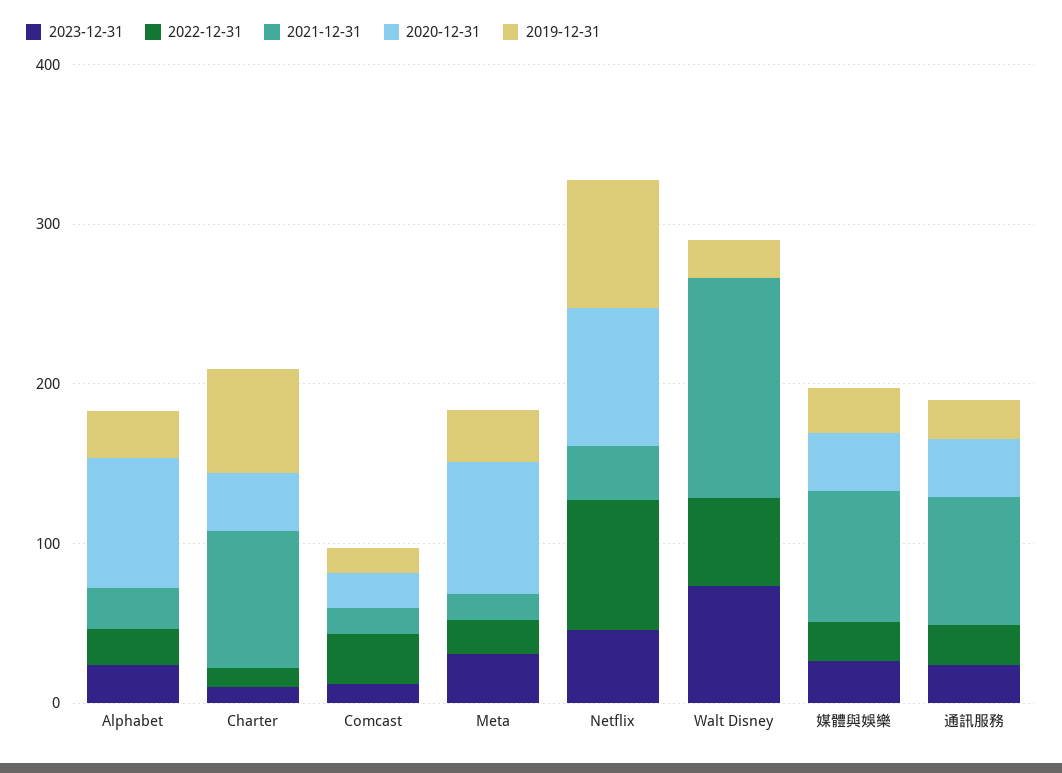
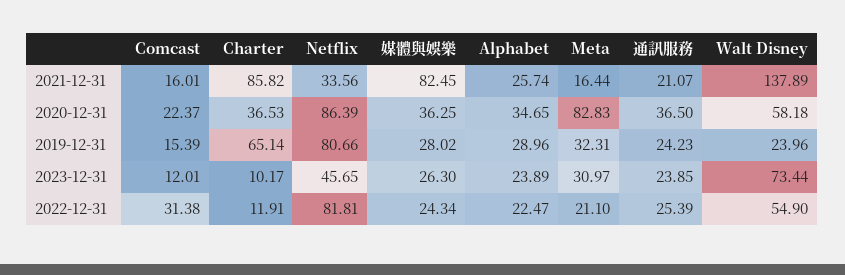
  {
    "2023-12-31": {
      "Alphabet": 23.89,
      "Charter": 10.17,
      "Comcast": 12.01,
      "Meta": 30.97,
      "Netflix": 45.65,
      "Walt Disney": 73.44,
      "媒體與娛樂": 26.3,
      "通訊服務": 23.85
    },
    "2022-12-31": {
      "Alphabet": 22.47,
      "Charter": 11.91,
      "Comcast": 31.38,
      "Meta": 21.1,
      "Netflix": 81.81,
      "Walt Disney": 54.9,
      "媒體與娛樂": 24.34,
      "通訊服務": 25.39
    },
    "2021-12-31": {
      "Alphabet": 25.74,
      "Charter": 85.82,
      "Comcast": 16.01,
      "Meta": 16.44,
      "Netflix": 33.56,
      "Walt Disney": 137.89,
      "媒體與娛樂": 82.45,
-     "通訊服務": 80
+     "通訊服務": 21.07
    },
    "2020-12-31": {
-     "Alphabet": 80,
+     "Alphabet": 34.65,
      "Charter": 36.53,
      "Comcast": 22.37,
      "Meta": 82.83,
      "Netflix": 86.39,
-     "Walt Disney": 0,
+     "Walt Disney": 58.18,
      "媒體與娛樂": 36.25,
      "通訊服務": 36.5
    },
    "2019-12-31": {
      "Alphabet": 28.96,
      "Charter": 65.14,
      "Comcast": 15.39,
      "Meta": 32.31,
      "Netflix": 80.66,
      "Walt Disney": 23.96,
      "媒體與娛樂": 28.02,
      "通訊服務": 24.23
    }
  }

